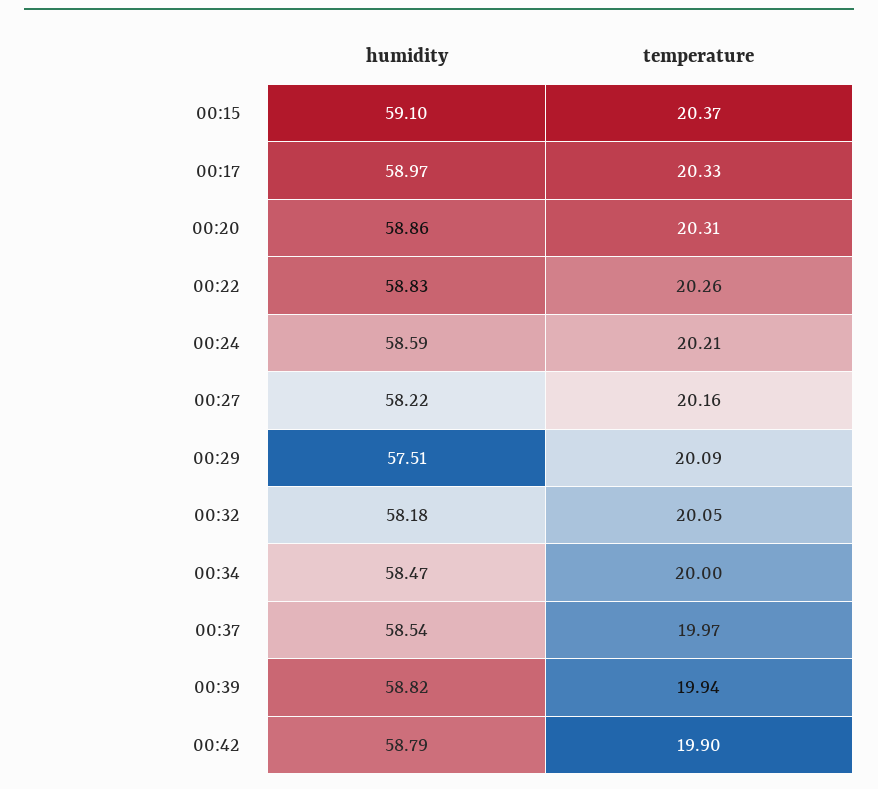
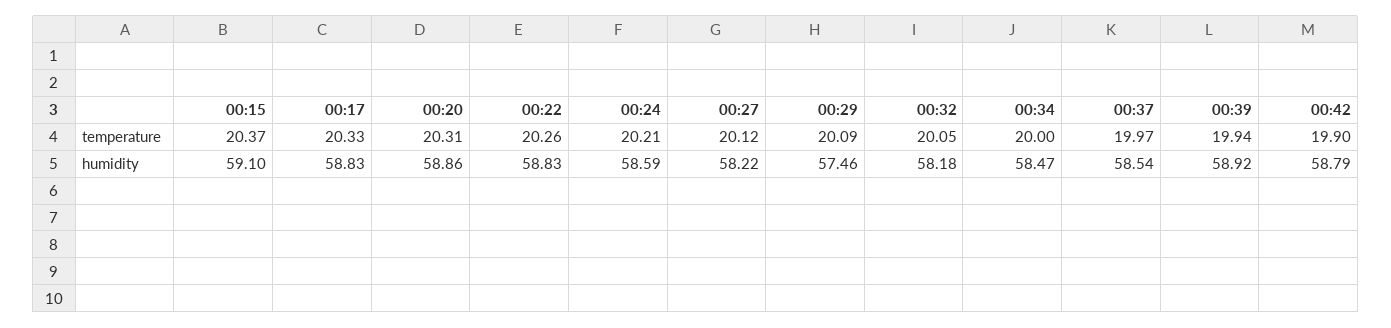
  {
    "humidity": {
      "00:15": 59.1,
-     "00:17": 58.97,
+     "00:17": 58.83,
      "00:20": 58.86,
      "00:22": 58.83,
      "00:24": 58.59,
      "00:27": 58.22,
-     "00:29": 57.51,
+     "00:29": 57.46,
      "00:32": 58.18,
      "00:34": 58.47,
      "00:37": 58.54,
-     "00:39": 58.82,
+     "00:39": 58.92,
      "00:42": 58.79
    },
    "temperature": {
      "00:15": 20.37,
      "00:17": 20.33,
      "00:20": 20.31,
      "00:22": 20.26,
      "00:24": 20.21,
-     "00:27": 20.16,
+     "00:27": 20.12,
      "00:29": 20.09,
      "00:32": 20.05,
      "00:34": 20,
      "00:37": 19.97,
      "00:39": 19.94,
      "00:42": 19.9
    }
  }

